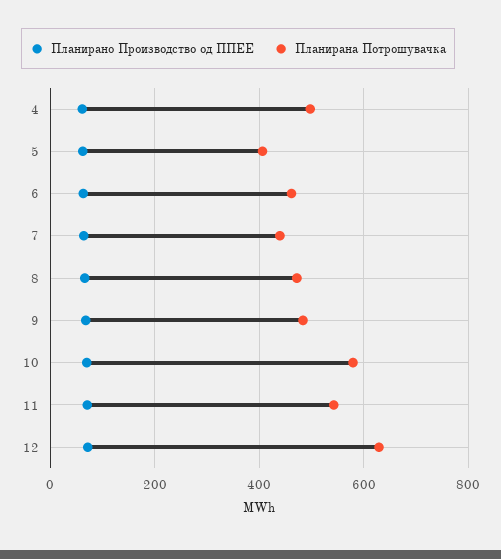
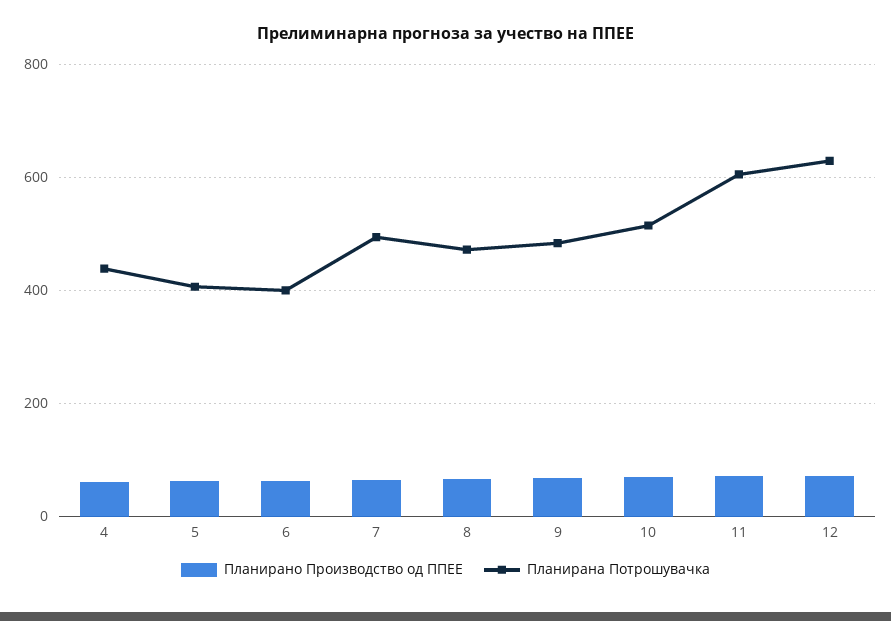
  {
    "Планирано Производство од ППЕЕ": {
      "4": 60,
      "5": 60,
      "6": 60,
      "7": 60,
      "8": 60,
      "9": 60,
      "10": 80,
      "11": 80,
      "12": 80
    },
    "Планирана Потрошувачка": {
-     "4": 500,
+     "4": 440,
      "5": 400,
-     "6": 460,
+     "6": 400,
-     "7": 440,
+     "7": 500,
      "8": 480,
      "9": 480,
-     "10": 580,
+     "10": 520,
-     "11": 540,
+     "11": 600,
      "12": 620
    }
  }

